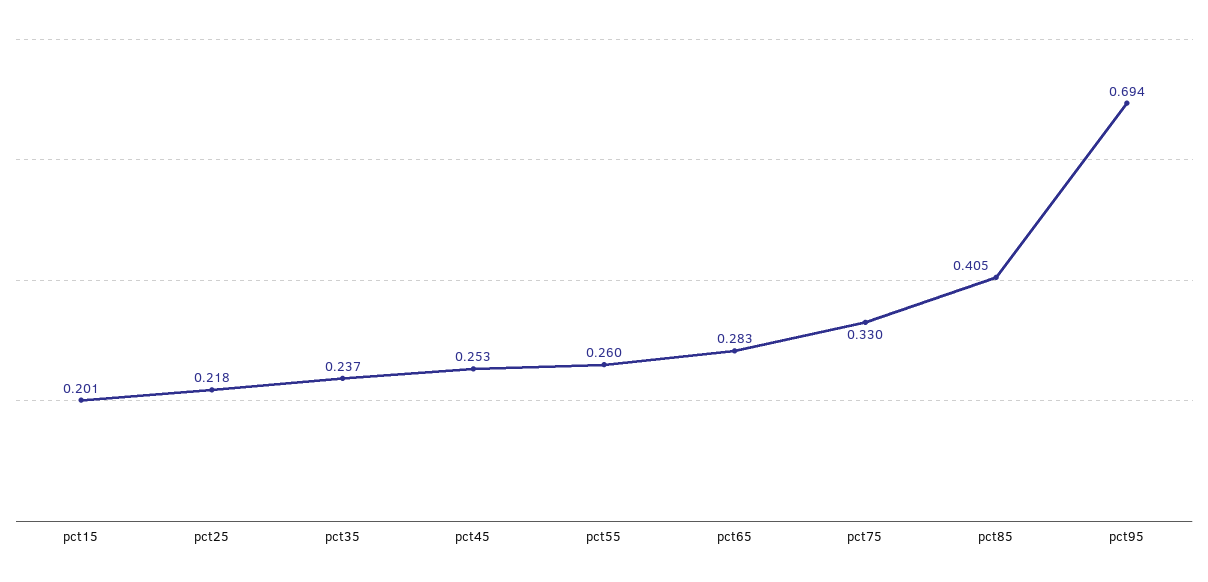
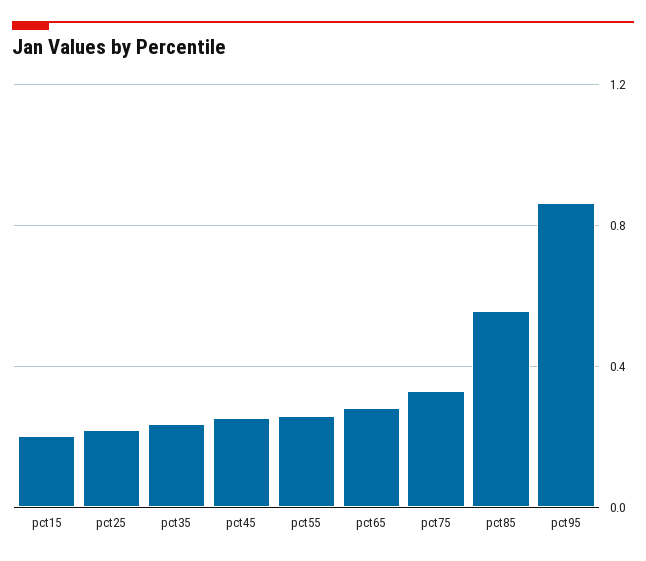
  {
    "pct15": 0.201,
    "pct25": 0.218,
    "pct35": 0.237,
    "pct45": 0.253,
    "pct55": 0.26,
    "pct65": 0.283,
    "pct75": 0.33,
-   "pct85": 0.405,
+   "pct85": 0.55,
-   "pct95": 0.694
+   "pct95": 0.85
  }

